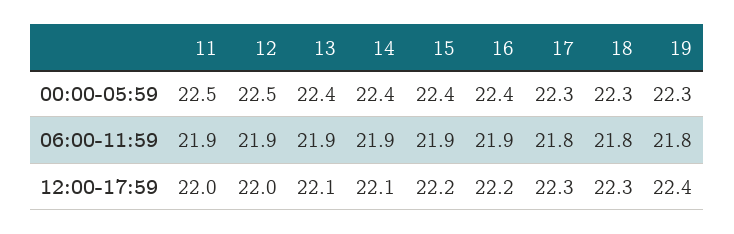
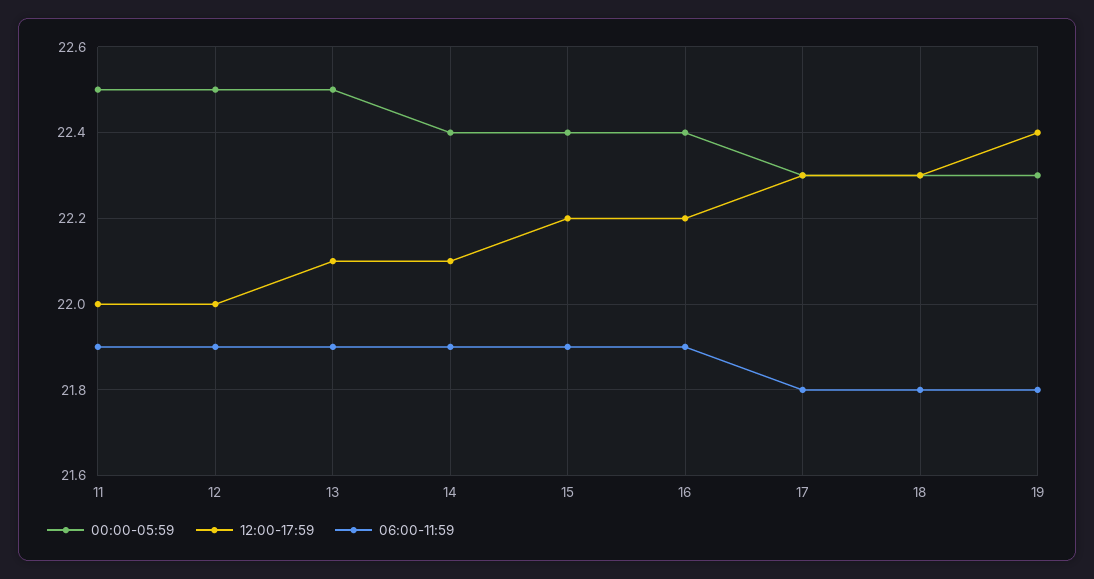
  {
    "00:00-05:59": {
      "11": 22.5,
      "12": 22.5,
-     "13": 22.4,
+     "13": 22.5,
      "14": 22.4,
      "15": 22.4,
      "16": 22.4,
      "17": 22.3,
      "18": 22.3,
      "19": 22.3
    },
    "06:00-11:59": {
      "11": 21.9,
      "12": 21.9,
      "13": 21.9,
      "14": 21.9,
      "15": 21.9,
      "16": 21.9,
      "17": 21.8,
      "18": 21.8,
      "19": 21.8
    },
    "12:00-17:59": {
      "11": 22,
      "12": 22,
      "13": 22.1,
      "14": 22.1,
      "15": 22.2,
      "16": 22.2,
      "17": 22.3,
      "18": 22.3,
      "19": 22.4
    }
  }

